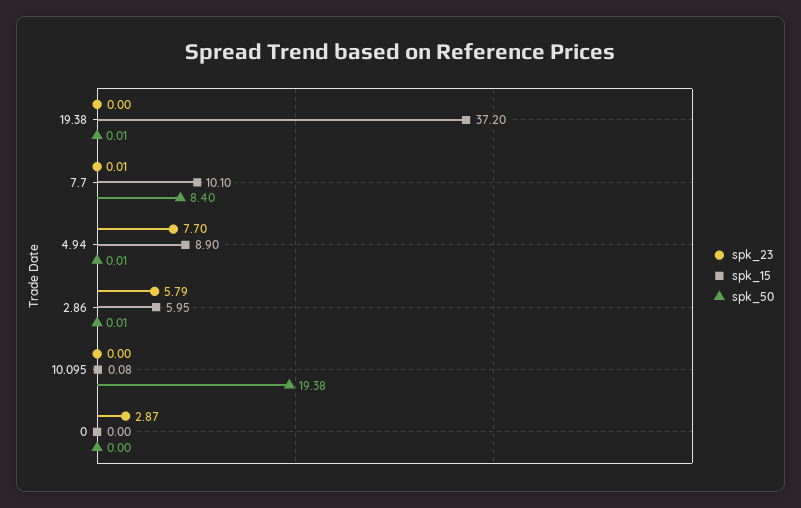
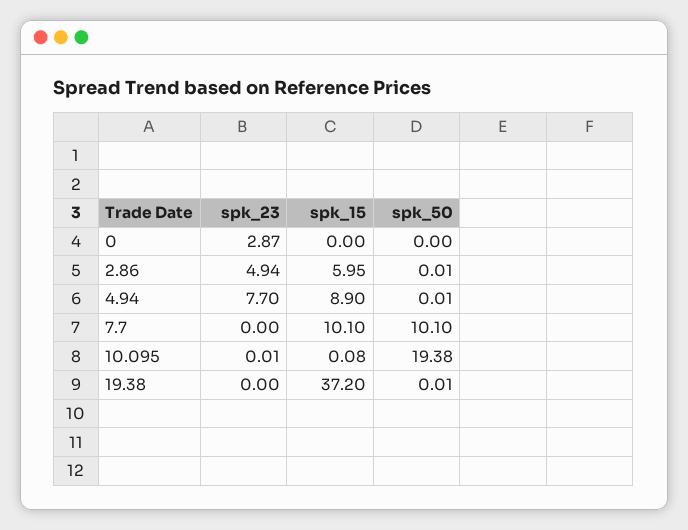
  {
    "spk_23": {
      "19.38": 0,
-     "7.7": 0.01,
+     "7.7": 0,
      "4.94": 7.7,
-     "2.86": 5.79,
+     "2.86": 4.94,
-     "10.095": 0,
+     "10.095": 0.01,
      "0": 2.87
    },
    "spk_15": {
      "19.38": 37.2,
      "7.7": 10.1,
      "4.94": 8.9,
      "2.86": 5.95,
      "10.095": 0.08,
      "0": 0
    },
    "spk_50": {
      "19.38": 0.01,
-     "7.7": 8.4,
+     "7.7": 10.1,
      "4.94": 0.01,
      "2.86": 0.01,
      "10.095": 19.38,
      "0": 0
    }
  }

